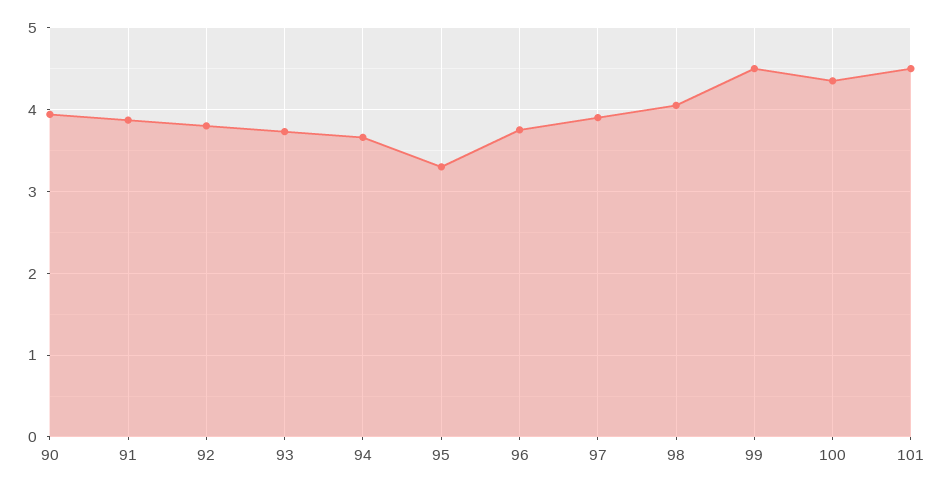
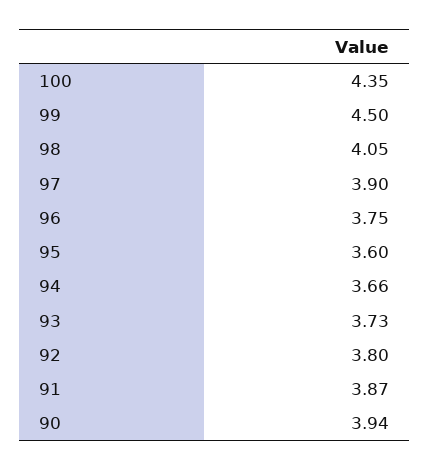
  {
    "90": 3.94,
    "91": 3.87,
    "92": 3.8,
    "93": 3.73,
    "94": 3.66,
-   "95": 3.3,
+   "95": 3.6,
    "96": 3.75,
    "97": 3.9,
    "98": 4.05,
    "99": 4.5,
-   "100": 4.35,
+   "100": 4.35
-   "101": 4.5
  }

